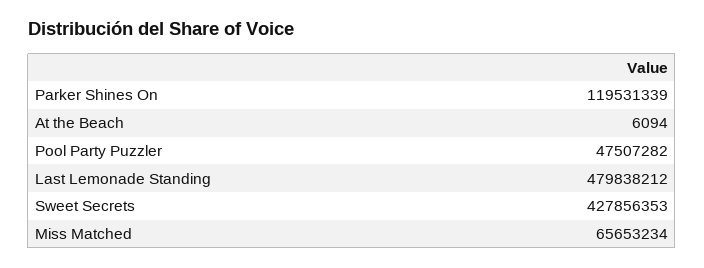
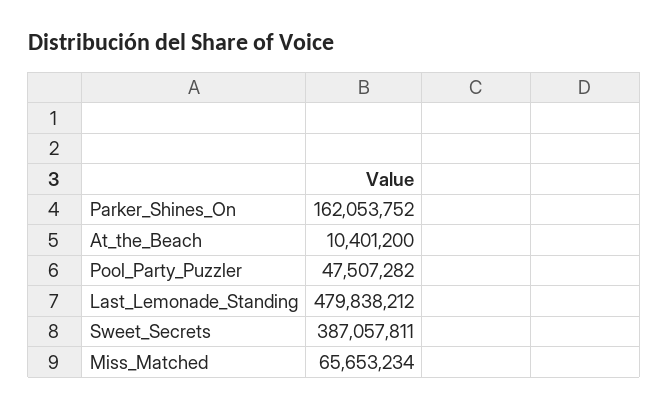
  {
-   "Parker Shines On": 119531339,
+   "Parker Shines On": 162053752,
-   "At the Beach": 6094,
+   "At the Beach": 10401200,
    "Pool Party Puzzler": 47507282,
    "Last Lemonade Standing": 479838212,
-   "Sweet Secrets": 427856353,
+   "Sweet Secrets": 387057811,
    "Miss Matched": 65653234
  }

